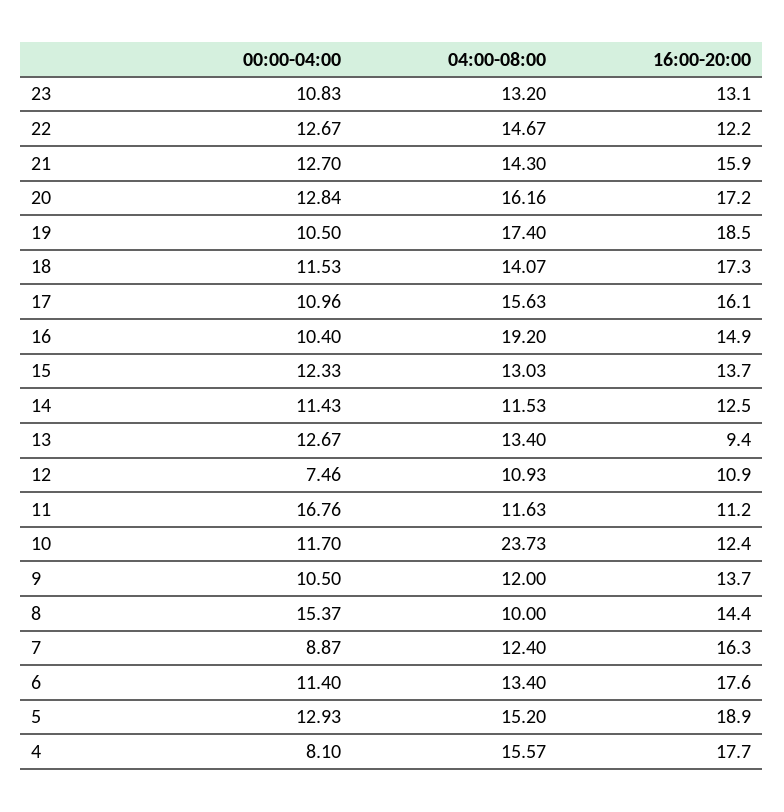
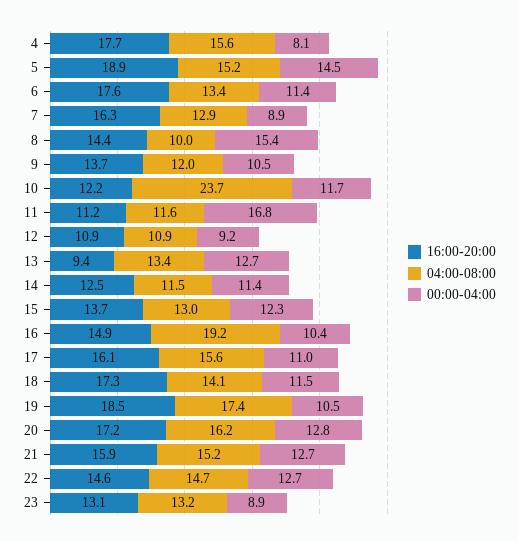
  {
    "00:00-04:00": {
-     "23": 10.83,
+     "23": 8.9,
      "22": 12.67,
      "21": 12.7,
      "20": 12.84,
      "19": 10.5,
      "18": 11.53,
      "17": 10.96,
      "16": 10.4,
      "15": 12.33,
      "14": 11.43,
      "13": 12.67,
-     "12": 7.46,
+     "12": 9.2,
      "11": 16.76,
      "10": 11.7,
      "9": 10.5,
      "8": 15.37,
      "7": 8.87,
      "6": 11.4,
-     "5": 12.93,
+     "5": 14.5,
      "4": 8.1
    },
    "04:00-08:00": {
      "23": 13.2,
      "22": 14.67,
-     "21": 14.3,
+     "21": 15.2,
      "20": 16.16,
      "19": 17.4,
      "18": 14.07,
      "17": 15.63,
      "16": 19.2,
      "15": 13.03,
      "14": 11.53,
      "13": 13.4,
      "12": 10.93,
      "11": 11.63,
      "10": 23.73,
      "9": 12,
      "8": 10,
-     "7": 12.4,
+     "7": 12.9,
      "6": 13.4,
      "5": 15.2,
      "4": 15.57
    },
    "16:00-20:00": {
      "23": 13.1,
-     "22": 12.2,
+     "22": 14.6,
      "21": 15.9,
      "20": 17.2,
      "19": 18.5,
      "18": 17.3,
      "17": 16.1,
      "16": 14.9,
      "15": 13.7,
      "14": 12.5,
      "13": 9.4,
      "12": 10.9,
      "11": 11.2,
-     "10": 12.4,
+     "10": 12.2,
      "9": 13.7,
      "8": 14.4,
      "7": 16.3,
      "6": 17.6,
      "5": 18.9,
      "4": 17.7
    }
  }

